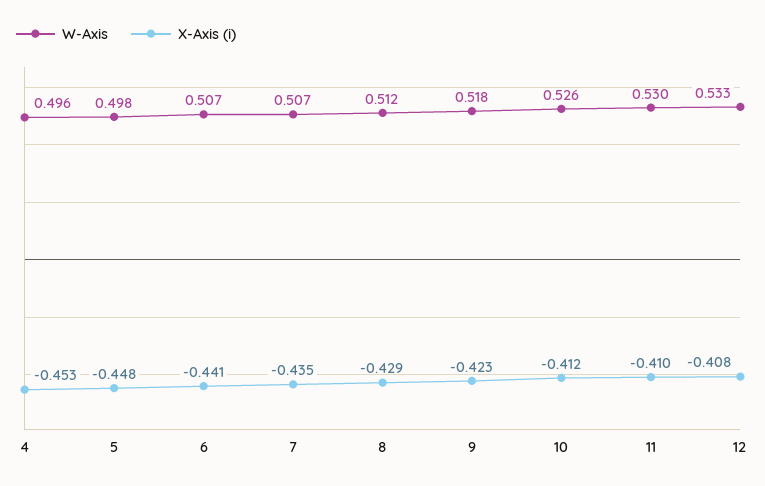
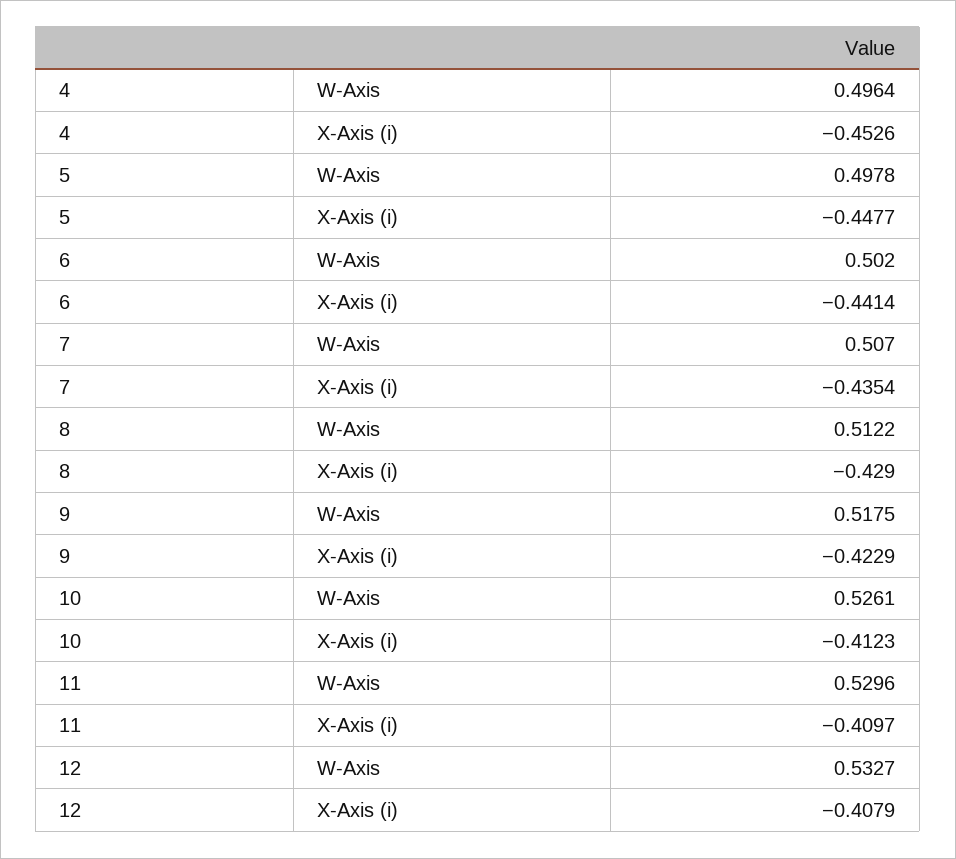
  {
    "W-Axis": {
      "4": 0.4964,
      "5": 0.4978,
-     "6": 0.507,
+     "6": 0.502,
      "7": 0.507,
      "8": 0.5122,
      "9": 0.5175,
      "10": 0.5261,
      "11": 0.5296,
      "12": 0.5327
    },
    "X-Axis (i)": {
      "4": -0.4526,
      "5": -0.4477,
      "6": -0.4414,
      "7": -0.4354,
      "8": -0.429,
      "9": -0.4229,
      "10": -0.4123,
      "11": -0.4097,
      "12": -0.4079
    }
  }

